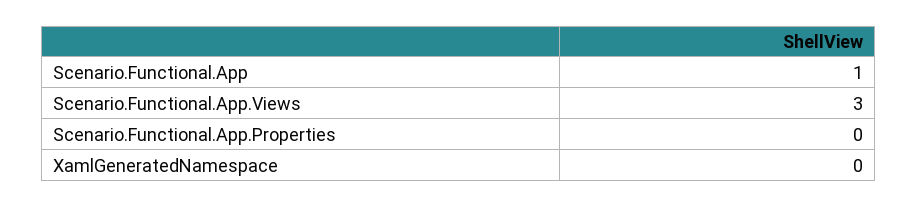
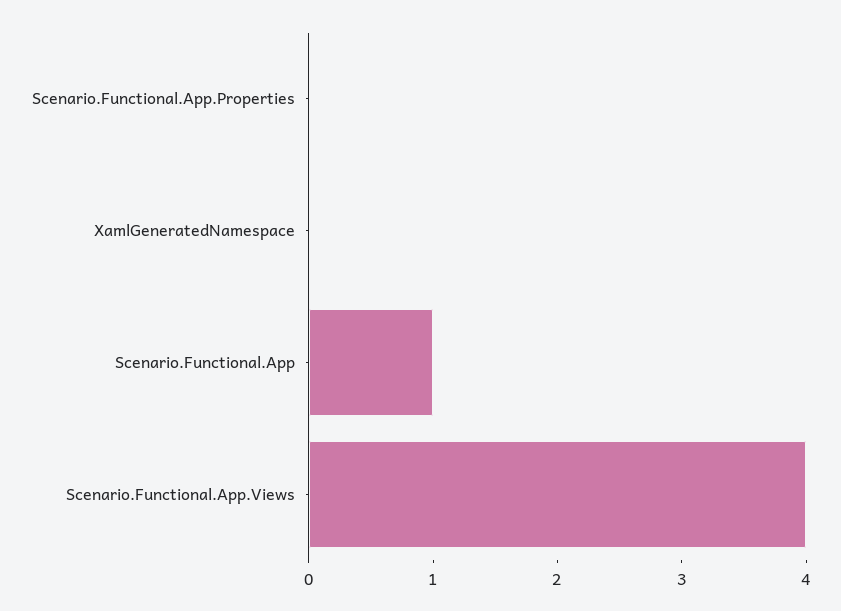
  {
    "Scenario.Functional.App": 1,
-   "Scenario.Functional.App.Views": 3,
+   "Scenario.Functional.App.Views": 4,
    "Scenario.Functional.App.Properties": 0,
    "XamlGeneratedNamespace": 0
  }

